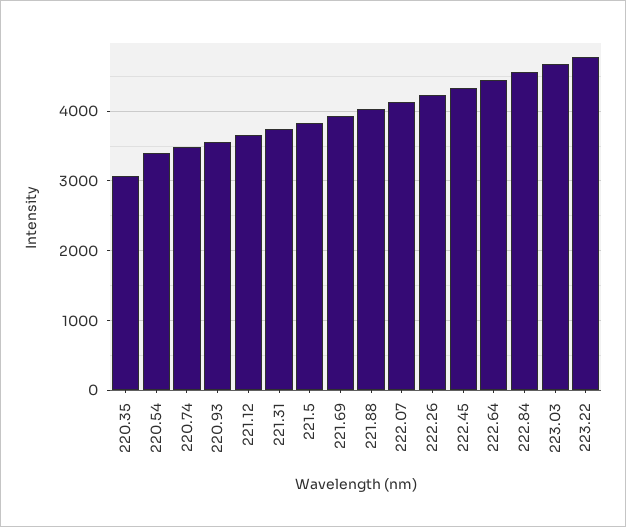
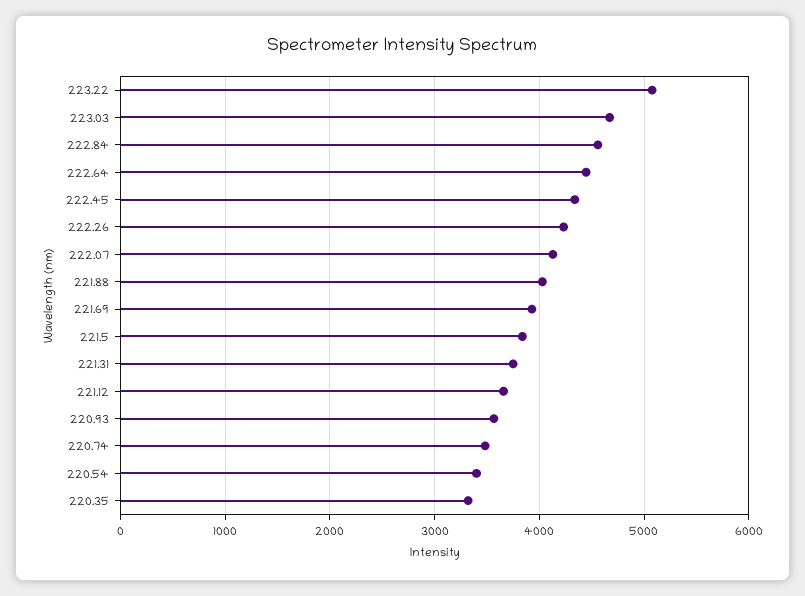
  {
-   "220.35": 3100,
+   "220.35": 3300,
    "220.54": 3400,
    "220.74": 3500,
    "220.93": 3600,
    "221.12": 3700,
    "221.31": 3700,
    "221.5": 3800,
    "221.69": 3900,
    "221.88": 4000,
    "222.07": 4100,
    "222.26": 4200,
    "222.45": 4300,
    "222.64": 4400,
    "222.84": 4600,
    "223.03": 4700,
-   "223.22": 4800
+   "223.22": 5100
  }

